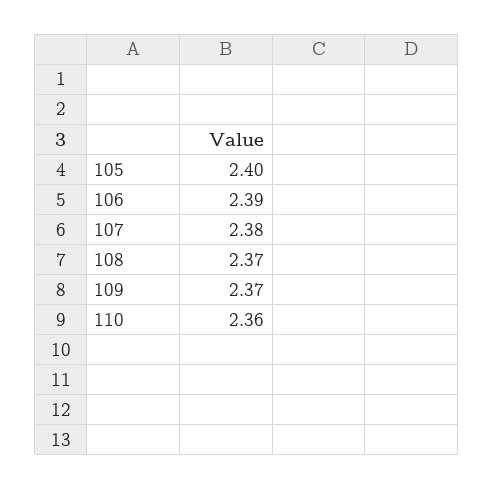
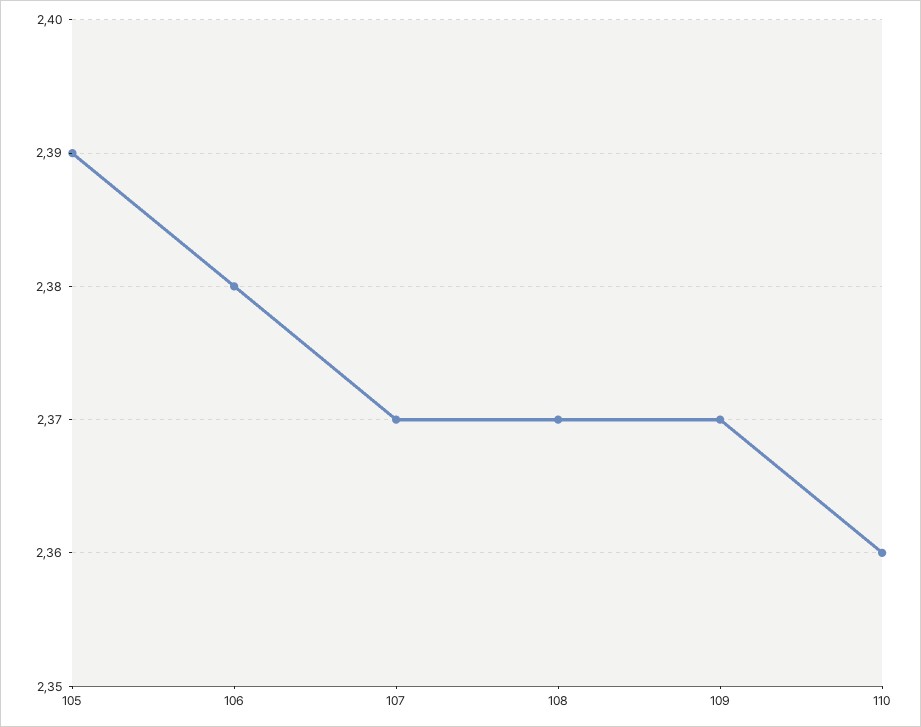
  {
-   "105": 2.4,
+   "105": 2.39,
-   "106": 2.39,
+   "106": 2.38,
-   "107": 2.38,
+   "107": 2.37,
    "108": 2.37,
    "109": 2.37,
    "110": 2.36
  }

